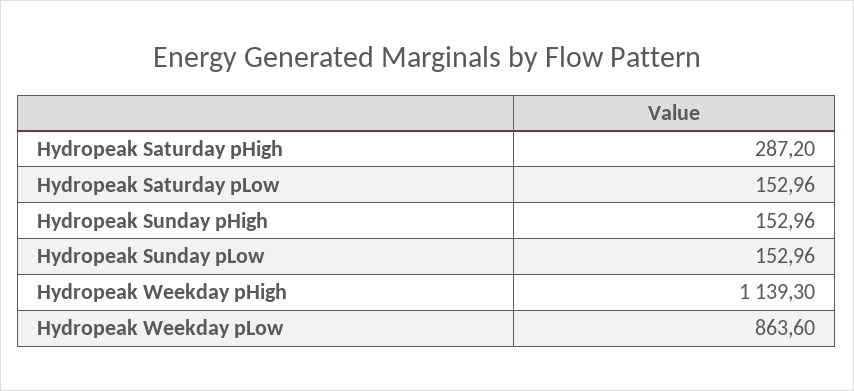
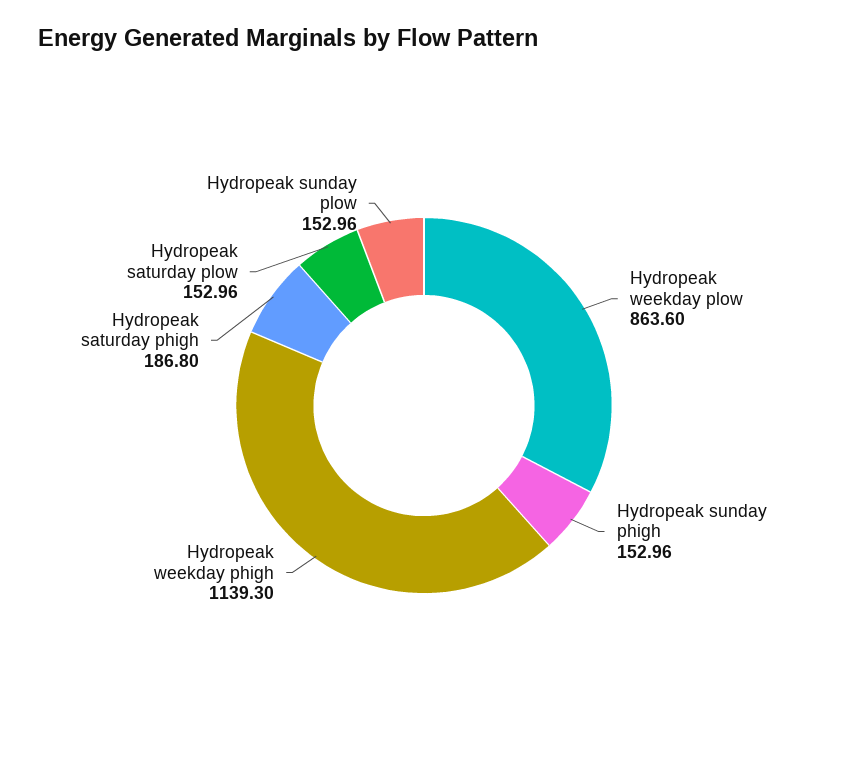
  {
-   "Hydropeak Saturday pHigh": 287.2,
+   "Hydropeak Saturday pHigh": 186.8,
    "Hydropeak Saturday pLow": 152.96,
    "Hydropeak Sunday pHigh": 152.96,
    "Hydropeak Sunday pLow": 152.96,
    "Hydropeak Weekday pHigh": 1139.3,
    "Hydropeak Weekday pLow": 863.6
  }

